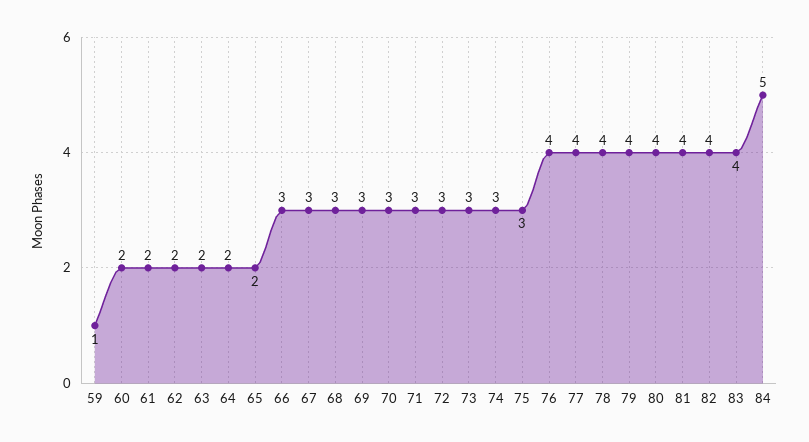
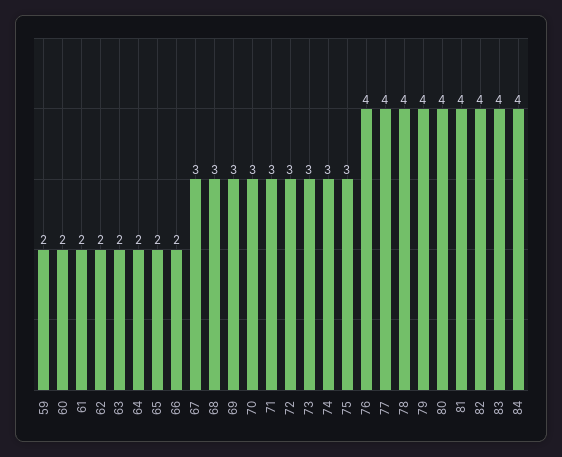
  {
-   "59": 1,
+   "59": 2,
    "60": 2,
    "61": 2,
    "62": 2,
    "63": 2,
    "64": 2,
    "65": 2,
-   "66": 3,
+   "66": 2,
    "67": 3,
    "68": 3,
    "69": 3,
    "70": 3,
    "71": 3,
    "72": 3,
    "73": 3,
    "74": 3,
    "75": 3,
    "76": 4,
    "77": 4,
    "78": 4,
    "79": 4,
    "80": 4,
    "81": 4,
    "82": 4,
    "83": 4,
-   "84": 5
+   "84": 4
  }

